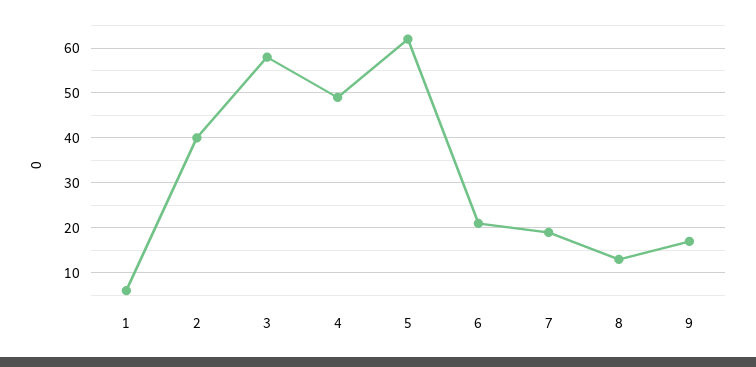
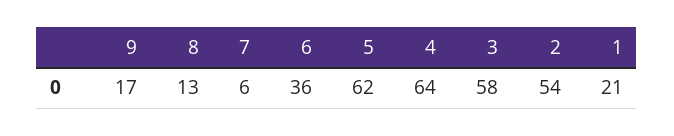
  {
-   "1": 5,
+   "1": 21,
-   "2": 40,
+   "2": 54,
    "3": 58,
-   "4": 50,
+   "4": 64,
    "5": 62,
-   "6": 20,
+   "6": 36,
-   "7": 20,
+   "7": 6,
    "8": 13,
    "9": 17
  }

